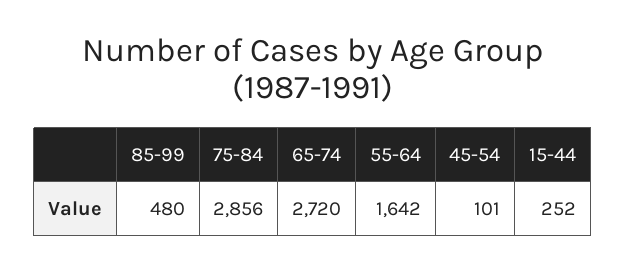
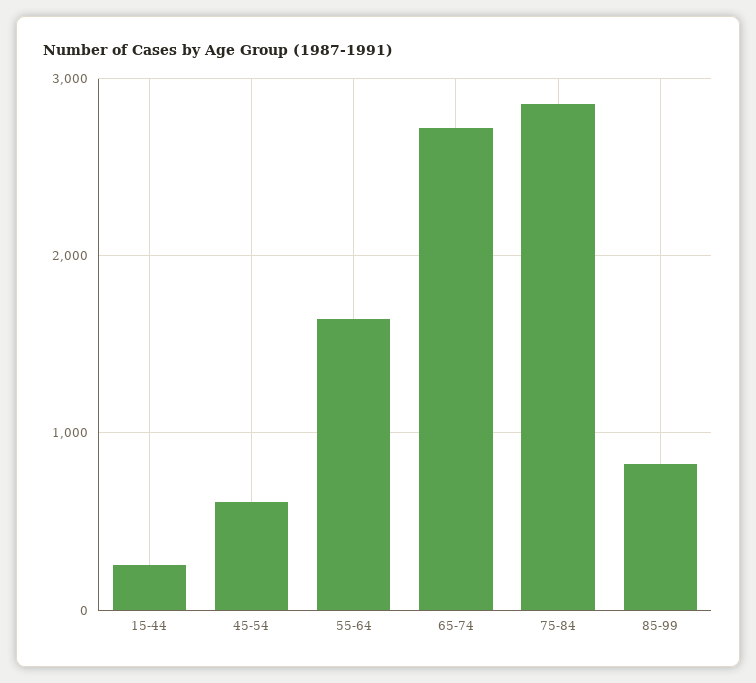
  {
-   "85-99": 480,
+   "85-99": 800,
    "75-84": 2856,
    "65-74": 2720,
    "55-64": 1642,
-   "45-54": 101,
+   "45-54": 600,
    "15-44": 252
  }

